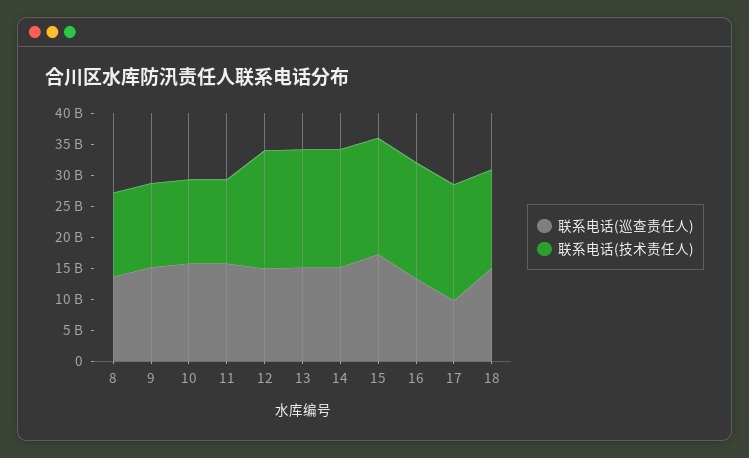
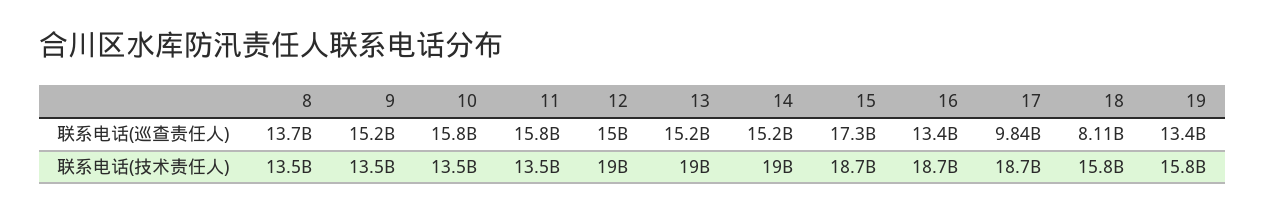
  {
    "联系电话(巡查责任人)": {
      "8": 13700000000,
      "9": 15200000000,
      "10": 15800000000,
      "11": 15800000000,
      "12": 15000000000,
      "13": 15200000000,
      "14": 15200000000,
      "15": 17300000000,
      "16": 13400000000,
      "17": 9840000000,
-     "18": 15000000000
+     "18": 8110000000,
+     "19": 13400000000
    },
    "联系电话(技术责任人)": {
      "8": 13500000000,
      "9": 13500000000,
      "10": 13500000000,
      "11": 13500000000,
      "12": 19000000000,
      "13": 19000000000,
      "14": 19000000000,
      "15": 18700000000,
      "16": 18700000000,
      "17": 18700000000,
-     "18": 15800000000
+     "18": 15800000000,
+     "19": 15800000000
    }
  }

